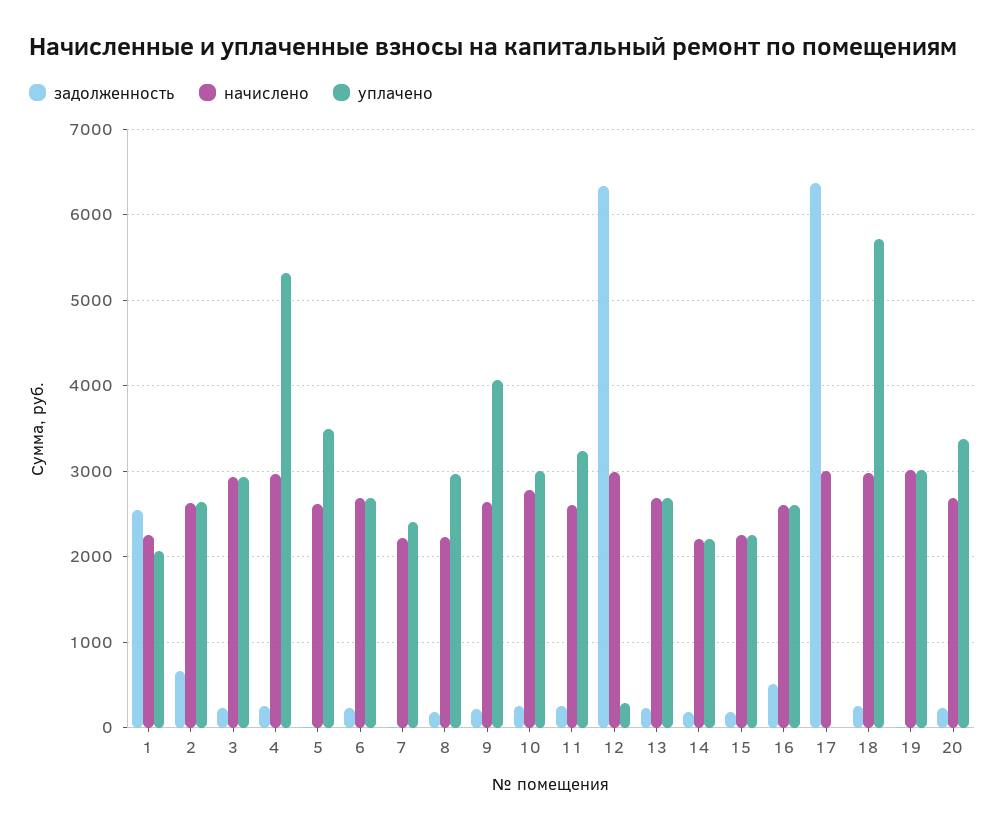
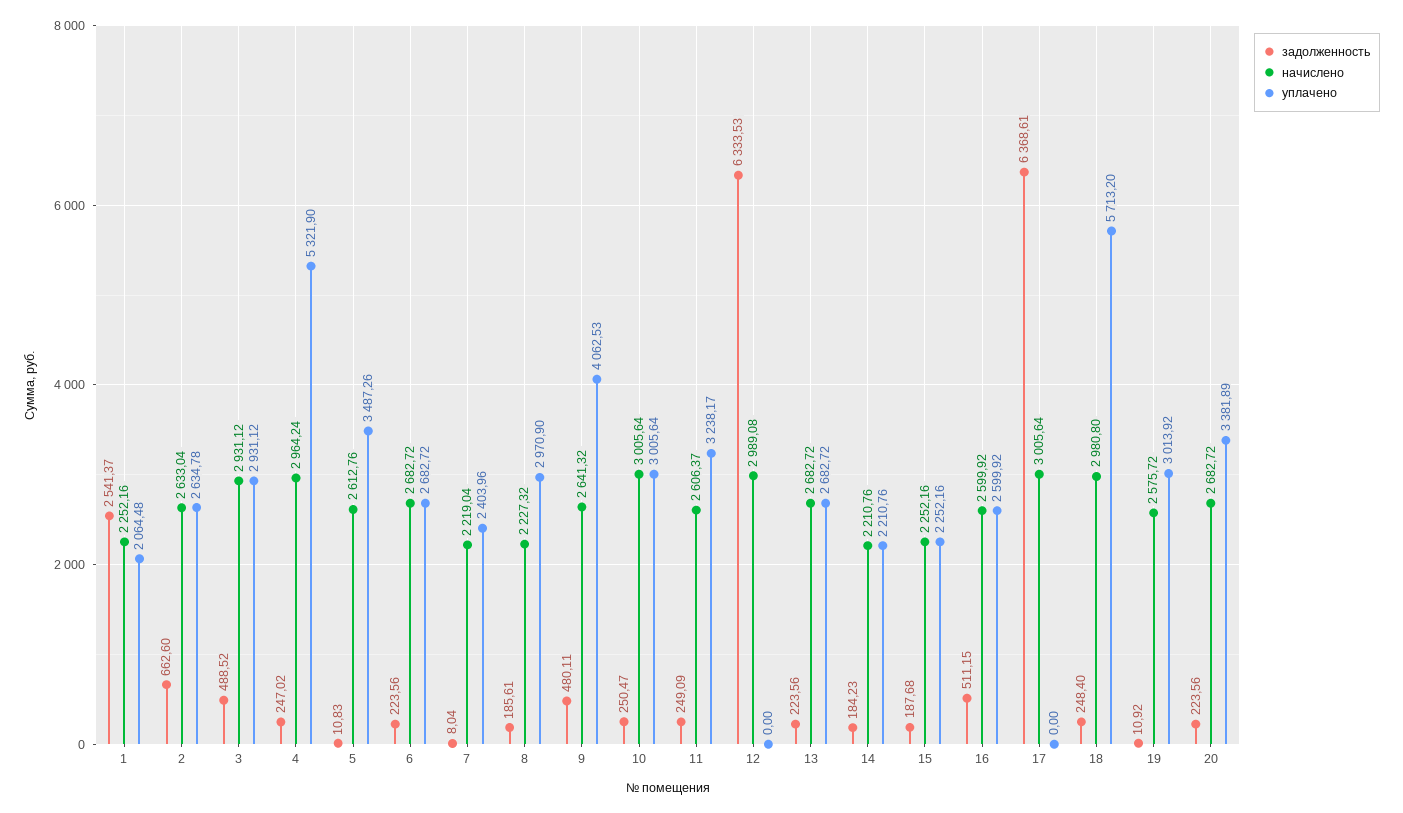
  {
    "задолженность": {
      "1": 2541.37,
      "2": 662.6,
-     "3": 200,
+     "3": 488.52,
      "4": 247.02,
      "5": 10.83,
      "6": 223.56,
      "7": 8.04,
      "8": 185.61,
-     "9": 200,
+     "9": 480.11,
      "10": 250.47,
      "11": 249.09,
      "12": 6333.53,
      "13": 223.56,
      "14": 184.23,
      "15": 187.68,
      "16": 511.15,
      "17": 6368.61,
      "18": 248.4,
      "19": 10.92,
      "20": 223.56
    },
    "начислено": {
      "1": 2252.16,
      "2": 2633.04,
      "3": 2931.12,
      "4": 2964.24,
      "5": 2612.76,
      "6": 2682.72,
      "7": 2219.04,
      "8": 2227.32,
      "9": 2641.32,
-     "10": 2800,
+     "10": 3005.64,
      "11": 2606.37,
      "12": 2989.08,
      "13": 2682.72,
      "14": 2210.76,
      "15": 2252.16,
      "16": 2599.92,
      "17": 3005.64,
      "18": 2980.8,
-     "19": 3000,
+     "19": 2575.72,
      "20": 2682.72
    },
    "уплачено": {
      "1": 2064.48,
      "2": 2634.78,
      "3": 2931.12,
      "4": 5321.9,
      "5": 3487.26,
      "6": 2682.72,
      "7": 2403.96,
      "8": 2970.9,
      "9": 4062.53,
      "10": 3005.64,
      "11": 3238.17,
-     "12": 300,
+     "12": 0,
      "13": 2682.72,
      "14": 2210.76,
      "15": 2252.16,
      "16": 2599.92,
      "17": 0,
      "18": 5713.2,
      "19": 3013.92,
      "20": 3381.89
    }
  }

